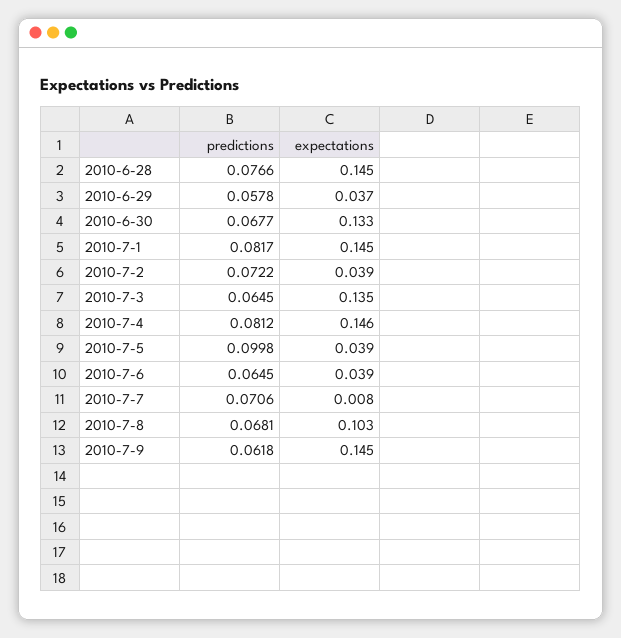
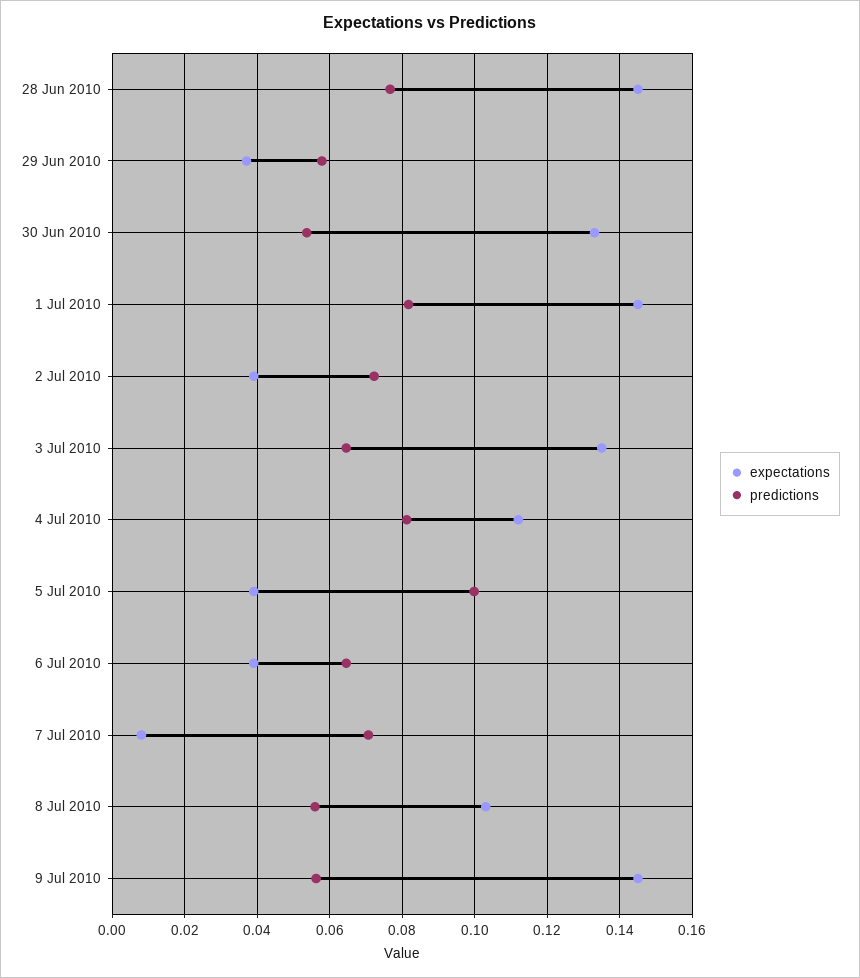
  {
    "predictions": {
      "2010-6-28": 0.0766,
      "2010-6-29": 0.0578,
-     "2010-6-30": 0.0677,
+     "2010-6-30": 0.054,
      "2010-7-1": 0.0817,
      "2010-7-2": 0.0722,
      "2010-7-3": 0.0645,
      "2010-7-4": 0.0812,
      "2010-7-5": 0.0998,
      "2010-7-6": 0.0645,
      "2010-7-7": 0.0706,
-     "2010-7-8": 0.0681,
+     "2010-7-8": 0.056,
-     "2010-7-9": 0.0618
+     "2010-7-9": 0.056
    },
    "expectations": {
      "2010-6-28": 0.145,
      "2010-6-29": 0.037,
      "2010-6-30": 0.133,
      "2010-7-1": 0.145,
      "2010-7-2": 0.039,
      "2010-7-3": 0.135,
-     "2010-7-4": 0.146,
+     "2010-7-4": 0.112,
      "2010-7-5": 0.039,
      "2010-7-6": 0.039,
      "2010-7-7": 0.008,
      "2010-7-8": 0.103,
      "2010-7-9": 0.145
    }
  }

